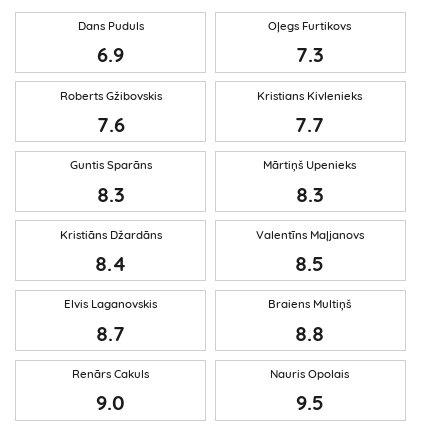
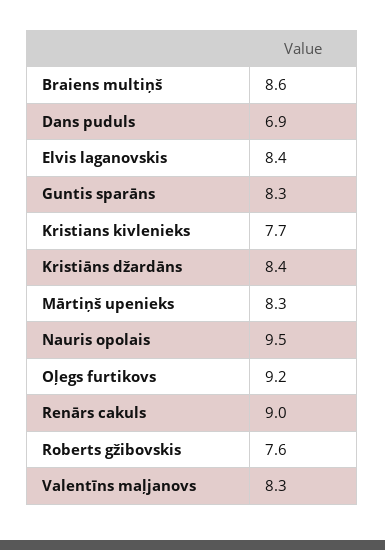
  {
    "Dans Puduls": 6.9,
-   "Oļegs Furtikovs": 7.3,
+   "Oļegs Furtikovs": 9.2,
    "Roberts Gžibovskis": 7.6,
    "Kristians Kivlenieks": 7.7,
    "Guntis Sparāns": 8.3,
    "Mārtiņš Upenieks": 8.3,
    "Kristiāns Džardāns": 8.4,
-   "Valentīns Maļjanovs": 8.5,
+   "Valentīns Maļjanovs": 8.3,
-   "Elvis Laganovskis": 8.7,
+   "Elvis Laganovskis": 8.4,
-   "Braiens Multiņš": 8.8,
+   "Braiens Multiņš": 8.6,
    "Renārs Cakuls": 9,
    "Nauris Opolais": 9.5
  }

